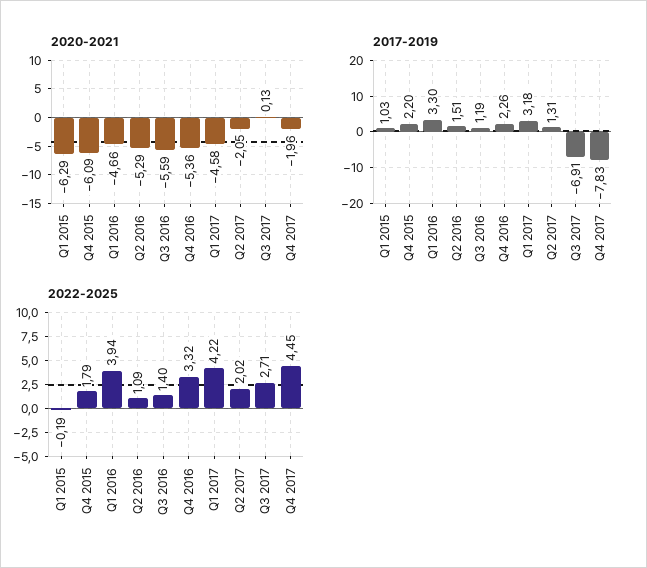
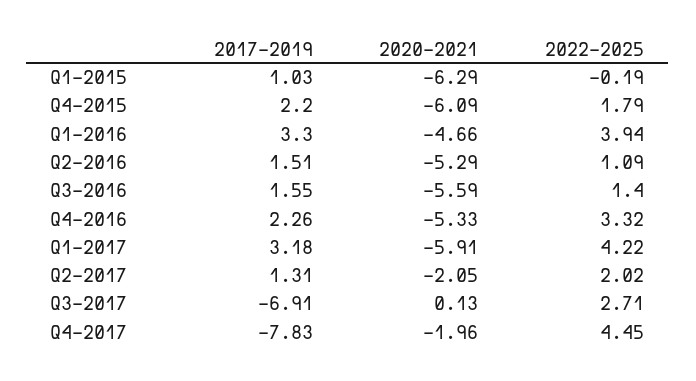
  {
    "2020-2021": {
      "Q1 2015": -6.29,
      "Q4 2015": -6.09,
      "Q1 2016": -4.66,
      "Q2 2016": -5.29,
      "Q3 2016": -5.59,
-     "Q4 2016": -5.36,
+     "Q4 2016": -5.33,
-     "Q1 2017": -4.58,
+     "Q1 2017": -5.91,
      "Q2 2017": -2.05,
      "Q3 2017": 0.13,
      "Q4 2017": -1.96
    },
    "2017-2019": {
      "Q1 2015": 1.03,
      "Q4 2015": 2.2,
      "Q1 2016": 3.3,
      "Q2 2016": 1.51,
-     "Q3 2016": 1.19,
+     "Q3 2016": 1.55,
      "Q4 2016": 2.26,
      "Q1 2017": 3.18,
      "Q2 2017": 1.31,
      "Q3 2017": -6.91,
      "Q4 2017": -7.83
    },
    "2022-2025": {
      "Q1 2015": -0.19,
      "Q4 2015": 1.79,
      "Q1 2016": 3.94,
      "Q2 2016": 1.09,
      "Q3 2016": 1.4,
      "Q4 2016": 3.32,
      "Q1 2017": 4.22,
      "Q2 2017": 2.02,
      "Q3 2017": 2.71,
      "Q4 2017": 4.45
    }
  }

